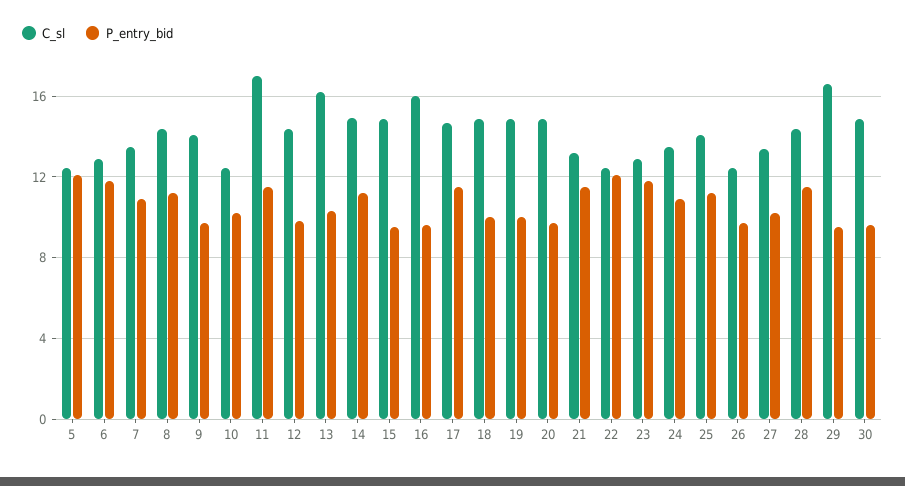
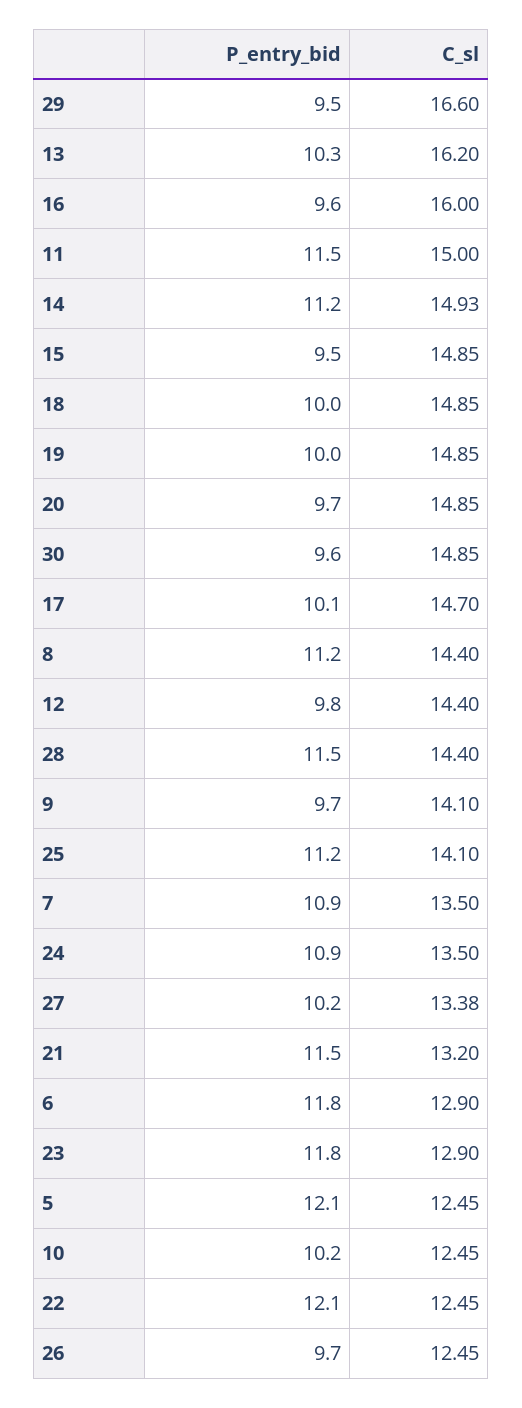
  {
    "C_sl": {
      "5": 12.45,
      "6": 12.9,
      "7": 13.5,
      "8": 14.4,
      "9": 14.1,
      "10": 12.45,
-     "11": 17,
+     "11": 15,
      "12": 14.4,
      "13": 16.2,
      "14": 14.93,
      "15": 14.85,
      "16": 16,
      "17": 14.7,
      "18": 14.85,
      "19": 14.85,
      "20": 14.85,
      "21": 13.2,
      "22": 12.45,
      "23": 12.9,
      "24": 13.5,
      "25": 14.1,
      "26": 12.45,
      "27": 13.38,
      "28": 14.4,
      "29": 16.6,
      "30": 14.85
    },
    "P_entry_bid": {
      "5": 12.1,
      "6": 11.8,
      "7": 10.9,
      "8": 11.2,
      "9": 9.7,
      "10": 10.2,
      "11": 11.5,
      "12": 9.8,
      "13": 10.3,
      "14": 11.2,
      "15": 9.5,
      "16": 9.6,
-     "17": 11.5,
+     "17": 10.1,
      "18": 10,
      "19": 10,
      "20": 9.7,
      "21": 11.5,
      "22": 12.1,
      "23": 11.8,
      "24": 10.9,
      "25": 11.2,
      "26": 9.7,
      "27": 10.2,
      "28": 11.5,
      "29": 9.5,
      "30": 9.6
    }
  }

